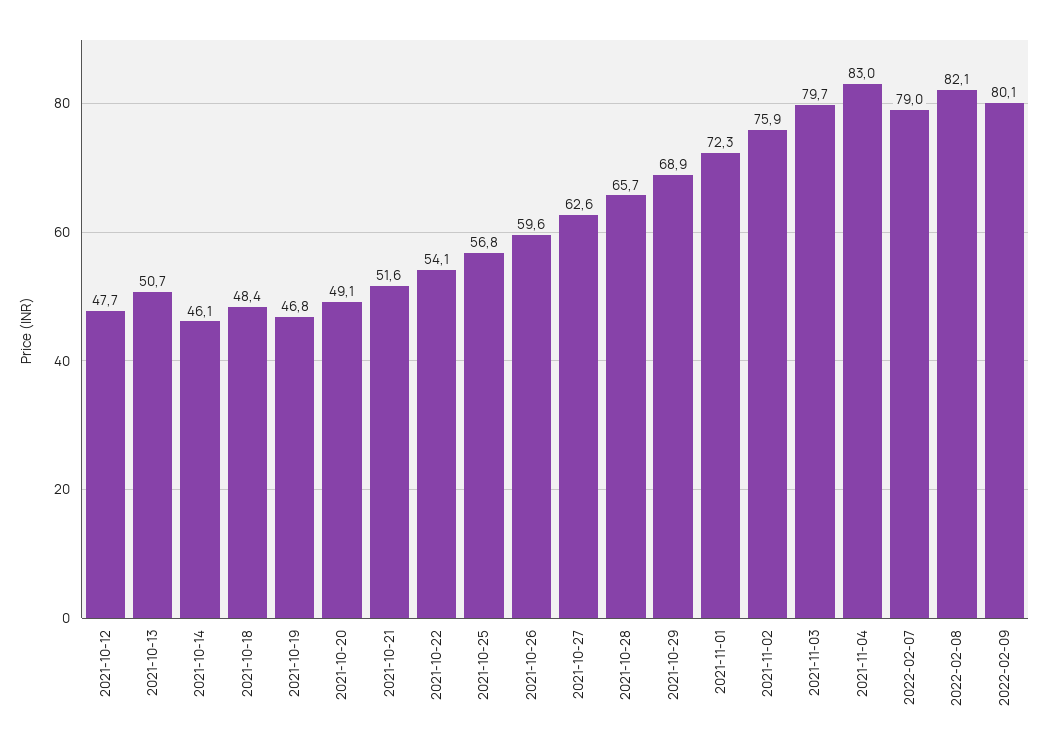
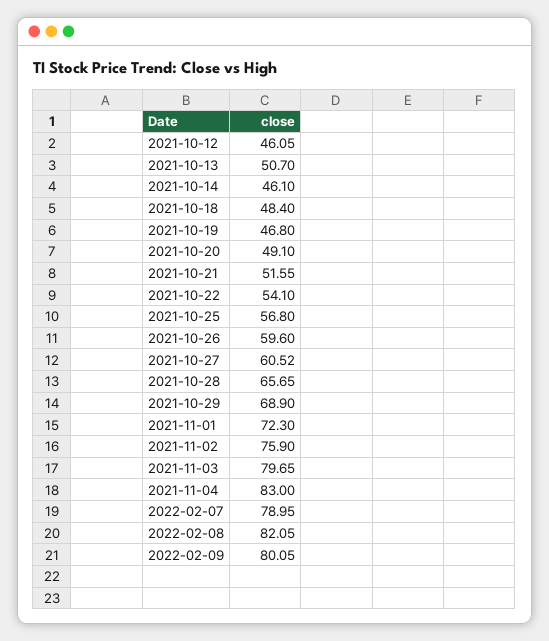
  {
-   "2021-10-12": 47.7,
+   "2021-10-12": 46.05,
    "2021-10-13": 50.7,
    "2021-10-14": 46.1,
    "2021-10-18": 48.4,
    "2021-10-19": 46.8,
    "2021-10-20": 49.1,
    "2021-10-21": 51.55,
    "2021-10-22": 54.1,
    "2021-10-25": 56.8,
    "2021-10-26": 59.6,
-   "2021-10-27": 62.6,
+   "2021-10-27": 60.52,
    "2021-10-28": 65.65,
    "2021-10-29": 68.9,
    "2021-11-01": 72.3,
    "2021-11-02": 75.9,
    "2021-11-03": 79.65,
    "2021-11-04": 83,
    "2022-02-07": 78.95,
    "2022-02-08": 82.05,
    "2022-02-09": 80.05
  }

